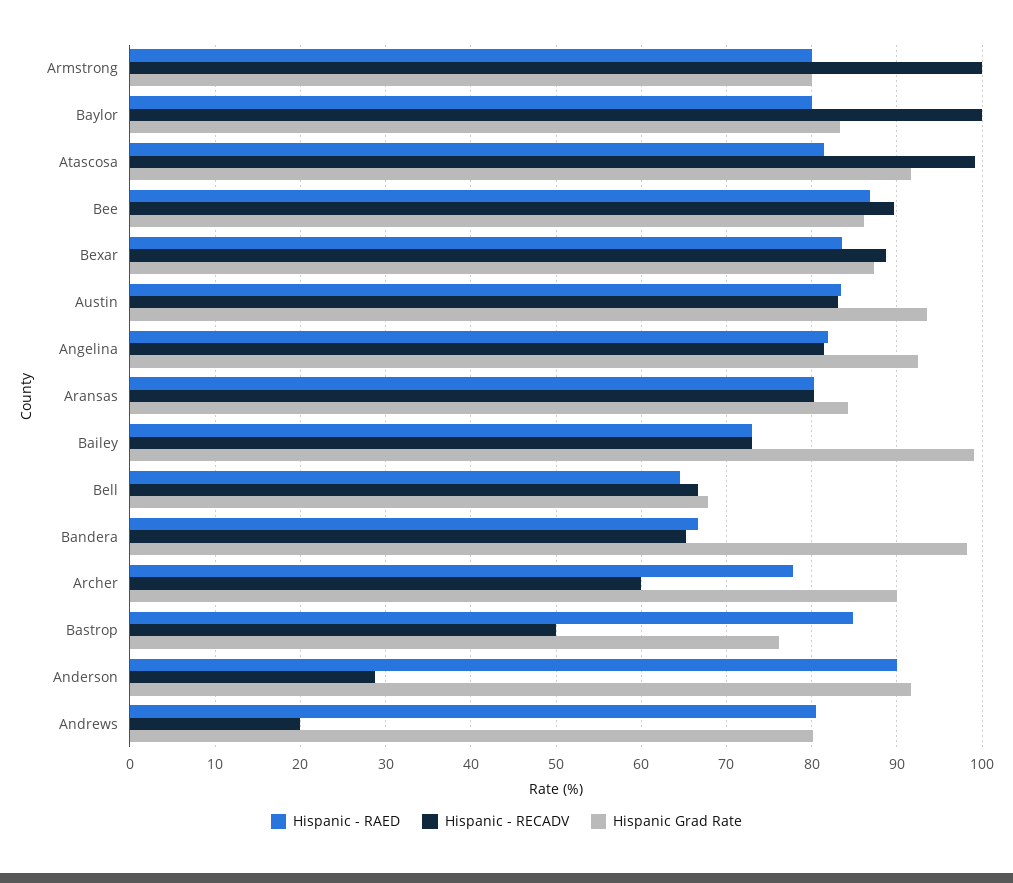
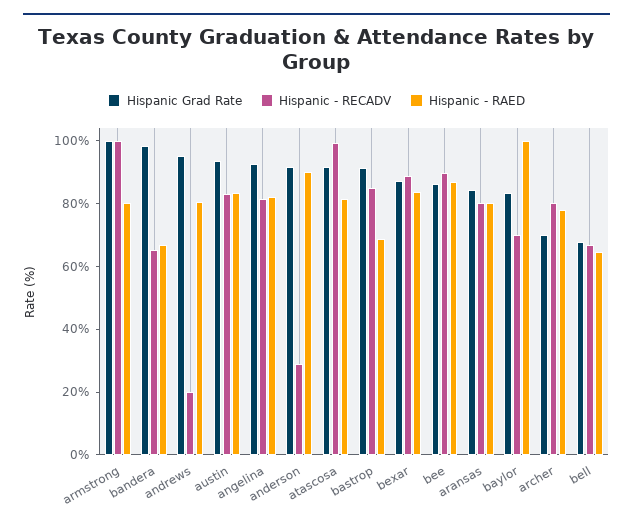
  {
    "Hispanic - RAED": {
      "Armstrong": 80,
-     "Baylor": 80,
+     "Baylor": 100,
      "Atascosa": 82,
      "Bee": 87,
      "Bexar": 84,
      "Austin": 83,
      "Angelina": 82,
      "Aransas": 80,
-     "Bailey": 73,
      "Bell": 65,
      "Bandera": 67,
      "Archer": 78,
-     "Bastrop": 85,
+     "Bastrop": 70,
      "Anderson": 90,
      "Andrews": 81
    },
    "Hispanic - RECADV": {
      "Armstrong": 100,
-     "Baylor": 100,
+     "Baylor": 70,
      "Atascosa": 99,
      "Bee": 90,
      "Bexar": 89,
      "Austin": 83,
      "Angelina": 82,
      "Aransas": 80,
-     "Bailey": 73,
      "Bell": 67,
      "Bandera": 65,
-     "Archer": 60,
+     "Archer": 80,
-     "Bastrop": 50,
+     "Bastrop": 85,
      "Anderson": 29,
      "Andrews": 20
    },
    "Hispanic Grad Rate": {
-     "Armstrong": 80,
+     "Armstrong": 100,
      "Baylor": 83,
      "Atascosa": 92,
      "Bee": 86,
      "Bexar": 87,
      "Austin": 94,
      "Angelina": 93,
      "Aransas": 84,
-     "Bailey": 99,
      "Bell": 68,
      "Bandera": 98,
-     "Archer": 90,
+     "Archer": 70,
-     "Bastrop": 76,
+     "Bastrop": 90,
      "Anderson": 92,
-     "Andrews": 80
+     "Andrews": 95
    }
  }

